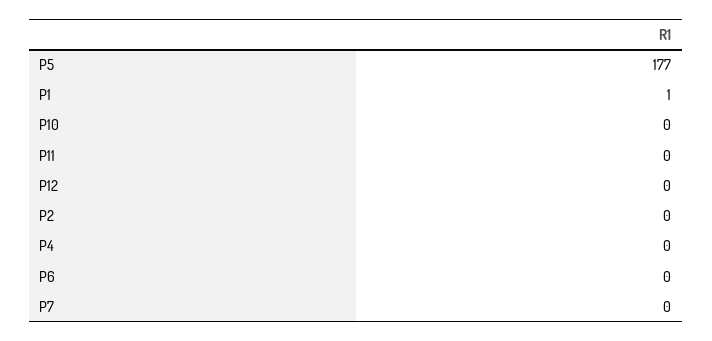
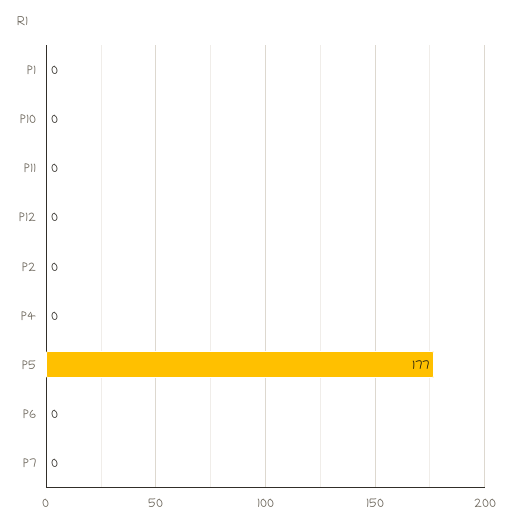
  {
    "P5": 177,
-   "P1": 1,
+   "P1": 0,
    "P10": 0,
    "P11": 0,
    "P12": 0,
    "P2": 0,
    "P4": 0,
    "P6": 0,
    "P7": 0
  }

